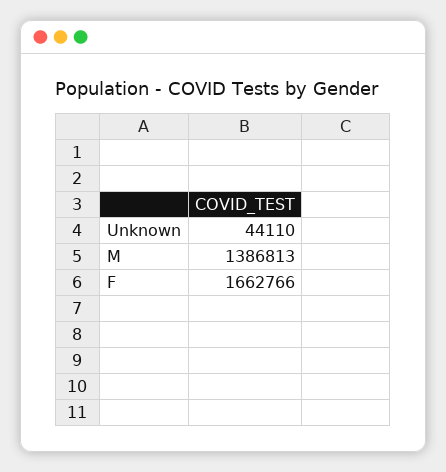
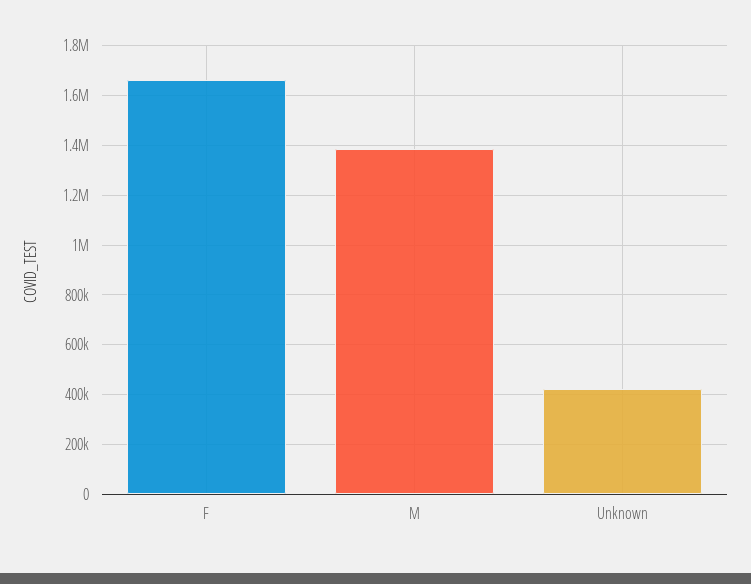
  {
-   "Unknown": 44110,
+   "Unknown": 425000,
    "M": 1386813,
    "F": 1662766
  }

